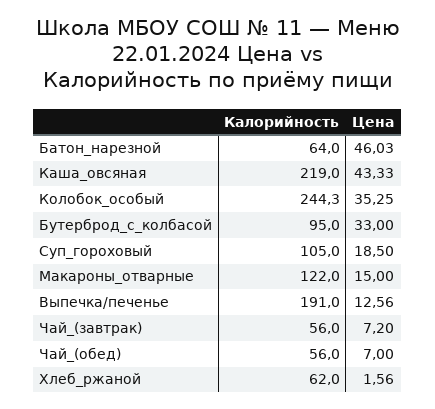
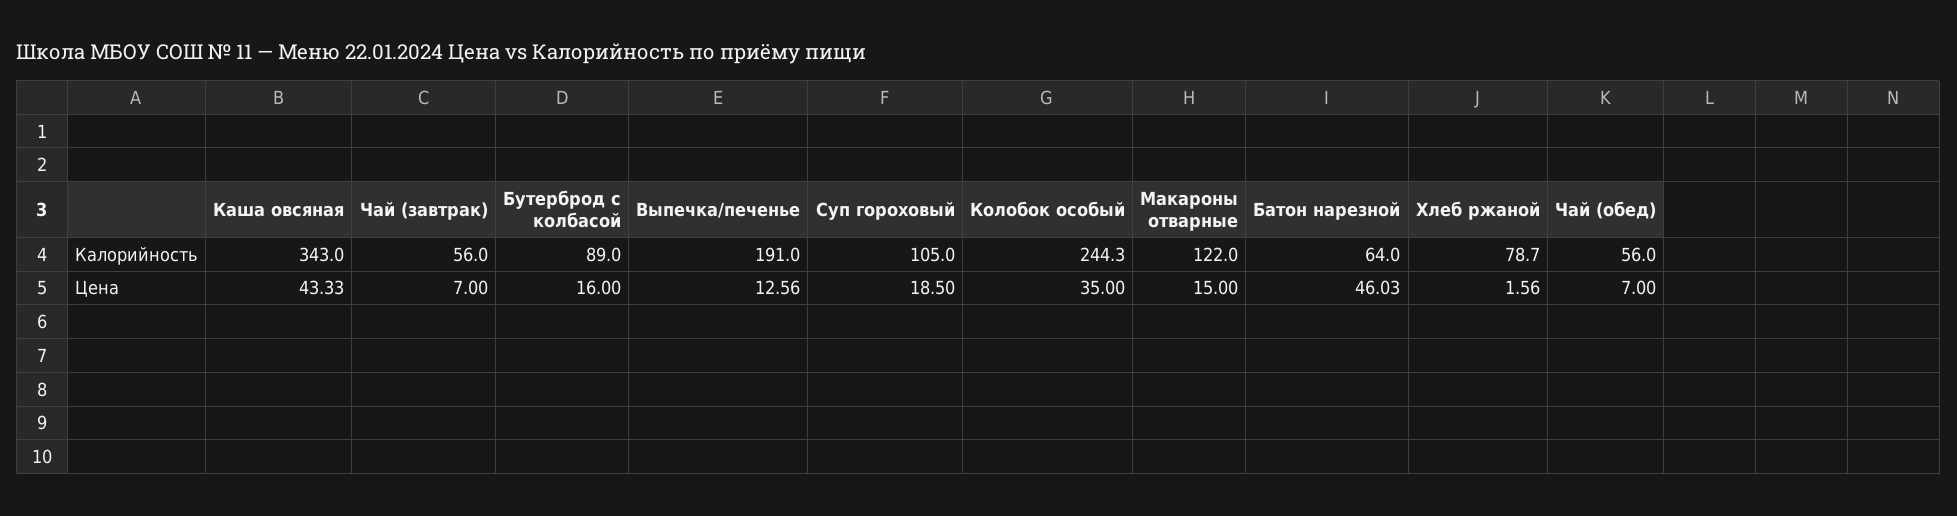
  {
    "Калорийность": {
      "Батон_нарезной": 64,
-     "Каша_овсяная": 219,
+     "Каша_овсяная": 343,
      "Колобок_особый": 244.3,
-     "Бутерброд_с_колбасой": 95,
+     "Бутерброд_с_колбасой": 89,
      "Суп_гороховый": 105,
      "Макароны_отварные": 122,
      "Выпечка/печенье": 191,
      "Чай_(завтрак)": 56,
      "Чай_(обед)": 56,
-     "Хлеб_ржаной": 62
+     "Хлеб_ржаной": 78.7
    },
    "Цена": {
      "Батон_нарезной": 46.03,
      "Каша_овсяная": 43.33,
-     "Колобок_особый": 35.25,
+     "Колобок_особый": 35,
-     "Бутерброд_с_колбасой": 33,
+     "Бутерброд_с_колбасой": 16,
      "Суп_гороховый": 18.5,
      "Макароны_отварные": 15,
      "Выпечка/печенье": 12.56,
-     "Чай_(завтрак)": 7.2,
+     "Чай_(завтрак)": 7,
      "Чай_(обед)": 7,
      "Хлеб_ржаной": 1.56
    }
  }

